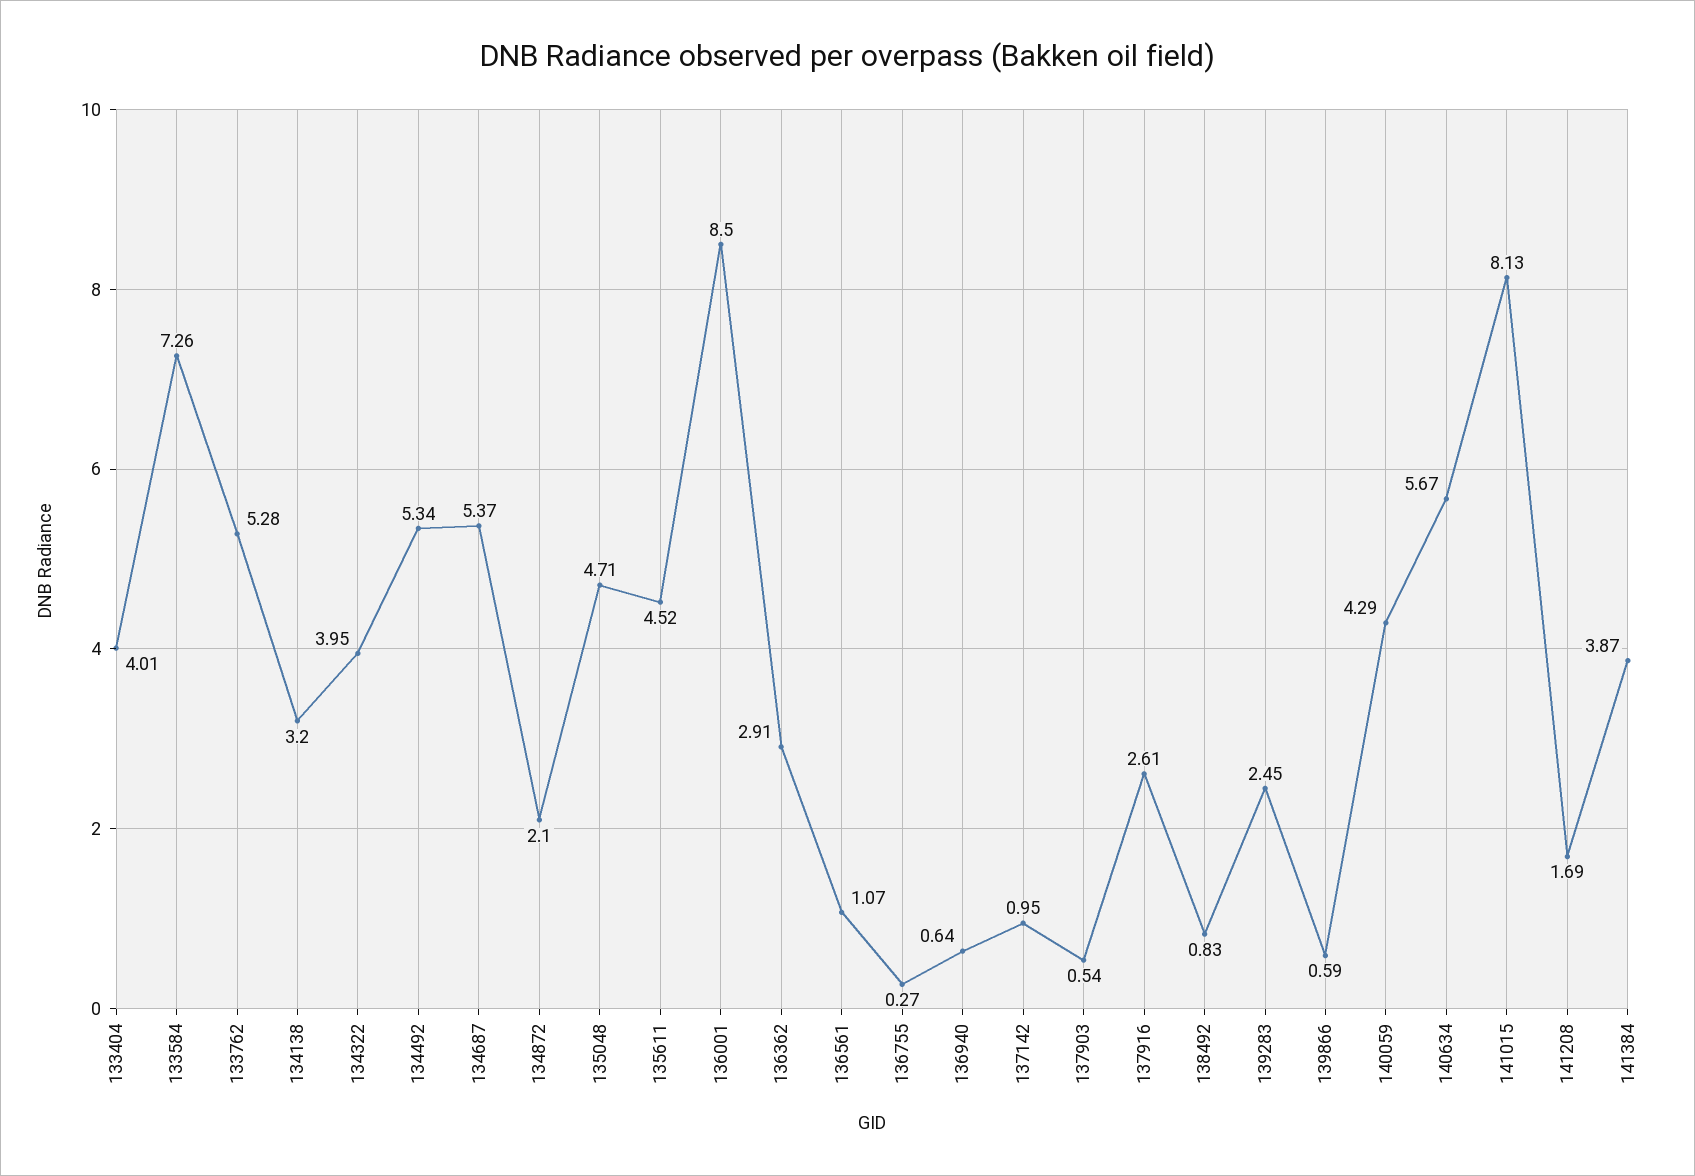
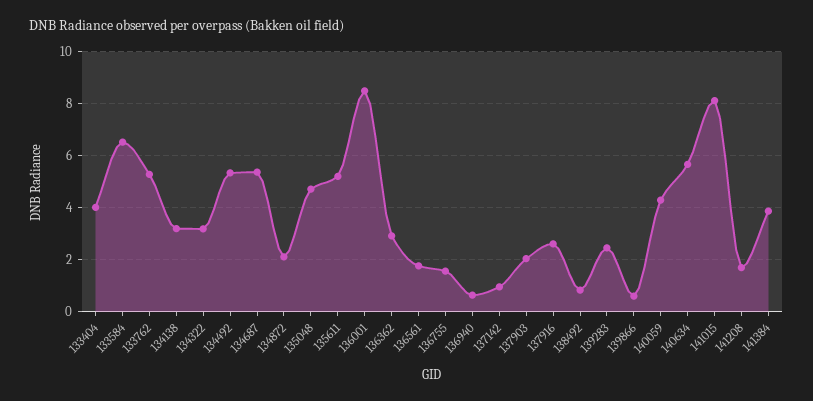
  {
    "133404": 4.01,
-   "133584": 7.26,
+   "133584": 6.5,
    "133762": 5.28,
    "134138": 3.2,
-   "134322": 3.95,
+   "134322": 3.25,
    "134492": 5.34,
    "134687": 5.37,
    "134872": 2.1,
    "135048": 4.71,
-   "135611": 4.52,
+   "135611": 5.25,
    "136001": 8.5,
    "136362": 2.91,
-   "136561": 1.07,
+   "136561": 1.75,
-   "136755": 0.27,
+   "136755": 1.5,
    "136940": 0.64,
    "137142": 0.95,
-   "137903": 0.54,
+   "137903": 2,
    "137916": 2.61,
    "138492": 0.83,
    "139283": 2.45,
    "139866": 0.59,
    "140059": 4.29,
    "140634": 5.67,
    "141015": 8.13,
    "141208": 1.69,
    "141384": 3.87
  }

